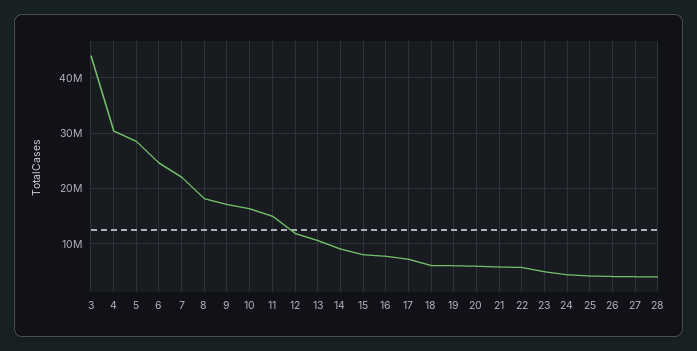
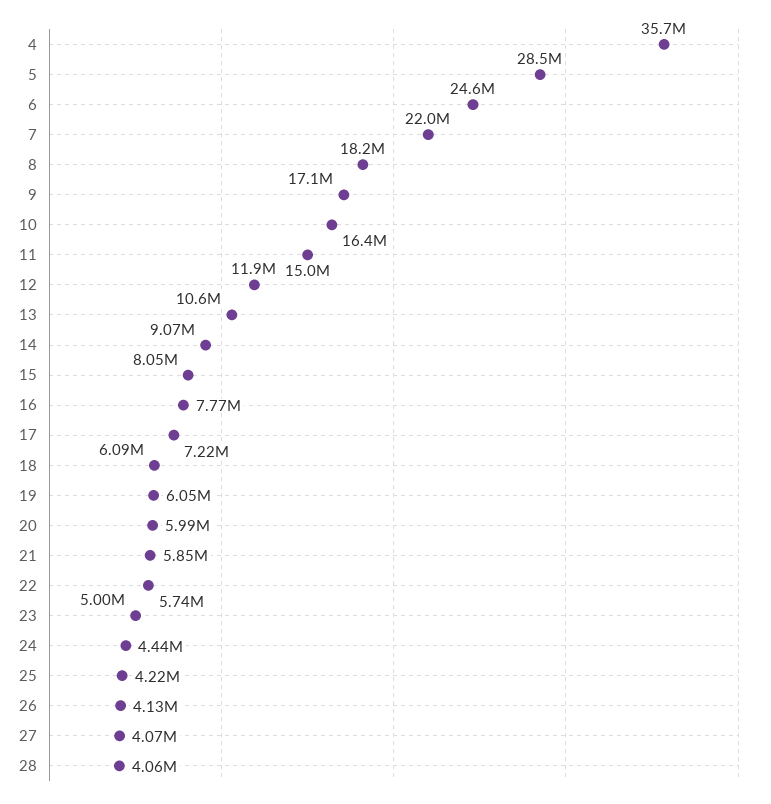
  {
-   "3": 44000000,
-   "4": 30000000,
+   "4": 35700000,
    "5": 28500000,
    "6": 24600000,
    "7": 22000000,
    "8": 18200000,
    "9": 17100000,
    "10": 16400000,
    "11": 15000000,
    "12": 11900000,
    "13": 10600000,
    "14": 9070000,
    "15": 8050000,
    "16": 7770000,
    "17": 7220000,
    "18": 6090000,
    "19": 6050000,
    "20": 5990000,
    "21": 5850000,
    "22": 5740000,
    "23": 5000000,
    "24": 4440000,
    "25": 4220000,
    "26": 4130000,
    "27": 4070000,
    "28": 4060000
  }

